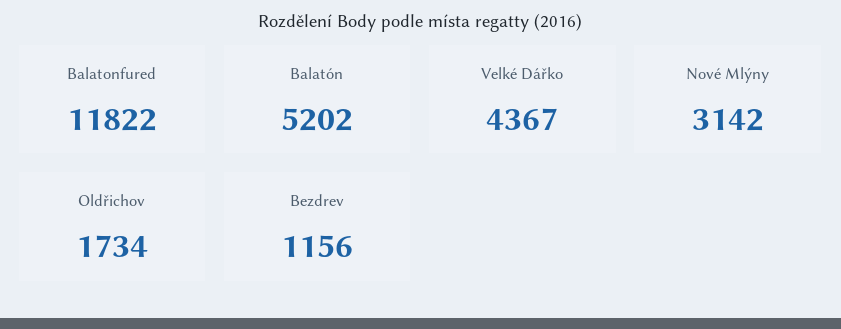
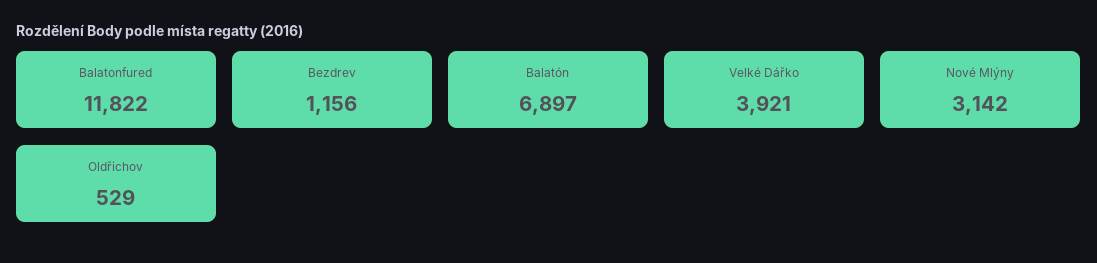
  {
    "Balatonfured": 11822,
-   "Balatón": 5202,
+   "Balatón": 6897,
-   "Velké Dářko": 4367,
+   "Velké Dářko": 3921,
    "Nové Mlýny": 3142,
-   "Oldřichov": 1734,
+   "Oldřichov": 529,
    "Bezdrev": 1156
  }

